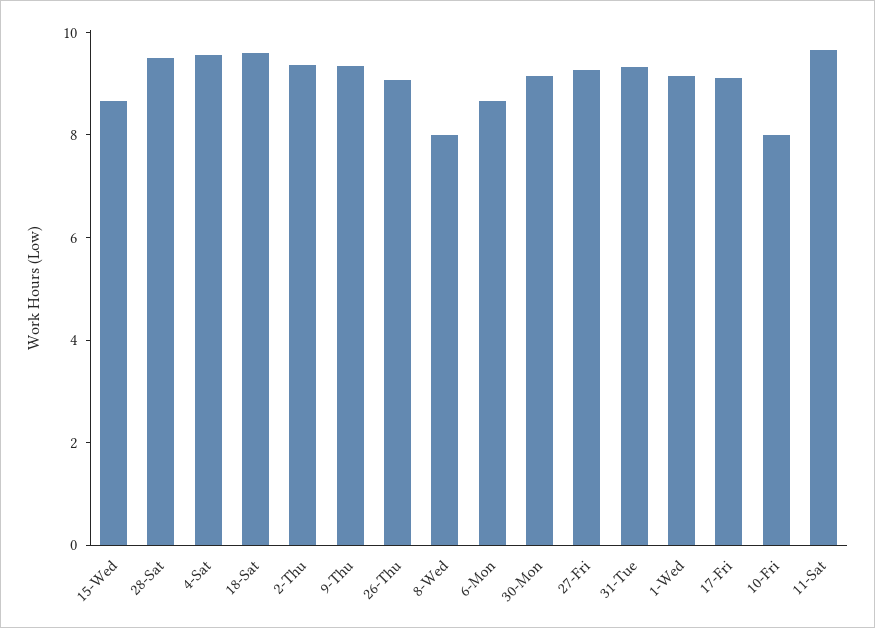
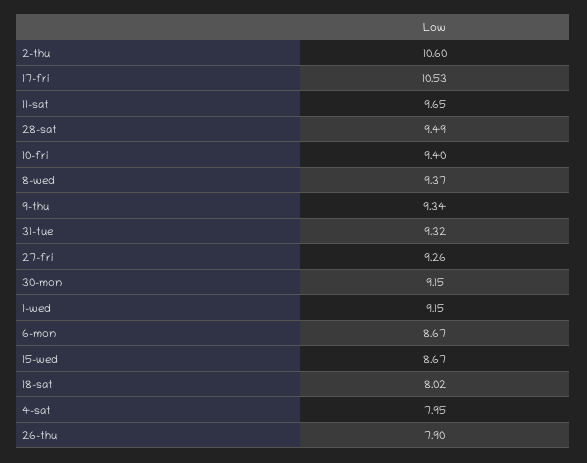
  {
    "15-Wed": 8.67,
    "28-Sat": 9.49,
-   "4-Sat": 9.5,
+   "4-Sat": 7.95,
-   "18-Sat": 9.5,
+   "18-Sat": 8.02,
-   "2-Thu": 9.5,
+   "2-Thu": 10.6,
    "9-Thu": 9.34,
-   "26-Thu": 9,
+   "26-Thu": 7.9,
-   "8-Wed": 8,
+   "8-Wed": 9.37,
    "6-Mon": 8.67,
    "30-Mon": 9.15,
    "27-Fri": 9.26,
    "31-Tue": 9.32,
    "1-Wed": 9.15,
-   "17-Fri": 9,
+   "17-Fri": 10.53,
-   "10-Fri": 8,
+   "10-Fri": 9.4,
    "11-Sat": 9.65
  }

